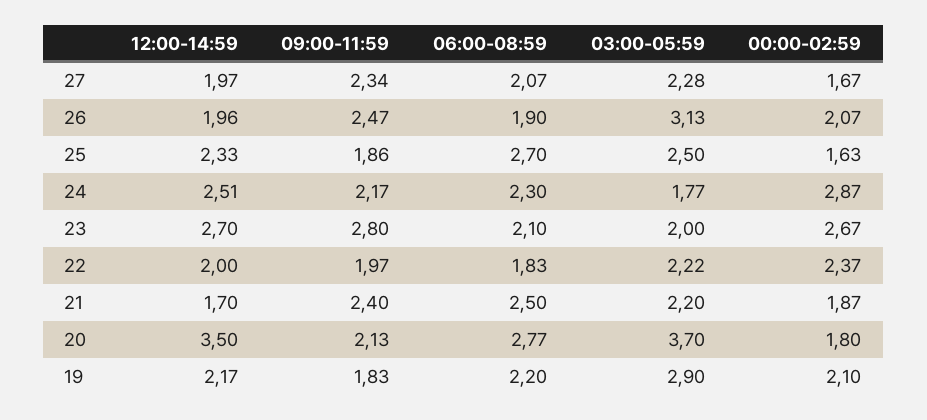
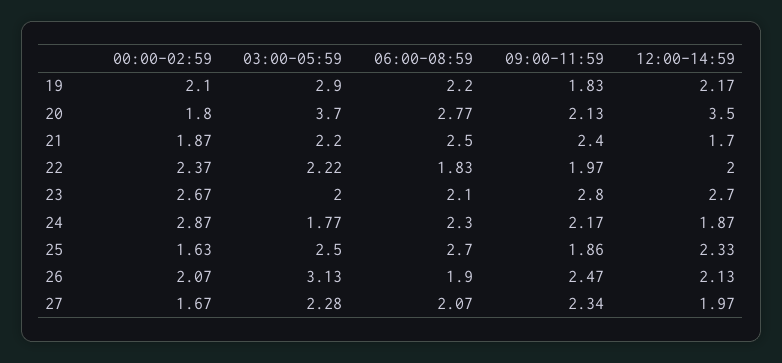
  {
    "12:00-14:59": {
      "27": 1.97,
-     "26": 1.96,
+     "26": 2.13,
      "25": 2.33,
-     "24": 2.51,
+     "24": 1.87,
      "23": 2.7,
      "22": 2,
      "21": 1.7,
      "20": 3.5,
      "19": 2.17
    },
    "09:00-11:59": {
      "27": 2.34,
      "26": 2.47,
      "25": 1.86,
      "24": 2.17,
      "23": 2.8,
      "22": 1.97,
      "21": 2.4,
      "20": 2.13,
      "19": 1.83
    },
    "06:00-08:59": {
      "27": 2.07,
      "26": 1.9,
      "25": 2.7,
      "24": 2.3,
      "23": 2.1,
      "22": 1.83,
      "21": 2.5,
      "20": 2.77,
      "19": 2.2
    },
    "03:00-05:59": {
      "27": 2.28,
      "26": 3.13,
      "25": 2.5,
      "24": 1.77,
      "23": 2,
      "22": 2.22,
      "21": 2.2,
      "20": 3.7,
      "19": 2.9
    },
    "00:00-02:59": {
      "27": 1.67,
      "26": 2.07,
      "25": 1.63,
      "24": 2.87,
      "23": 2.67,
      "22": 2.37,
      "21": 1.87,
      "20": 1.8,
      "19": 2.1
    }
  }

